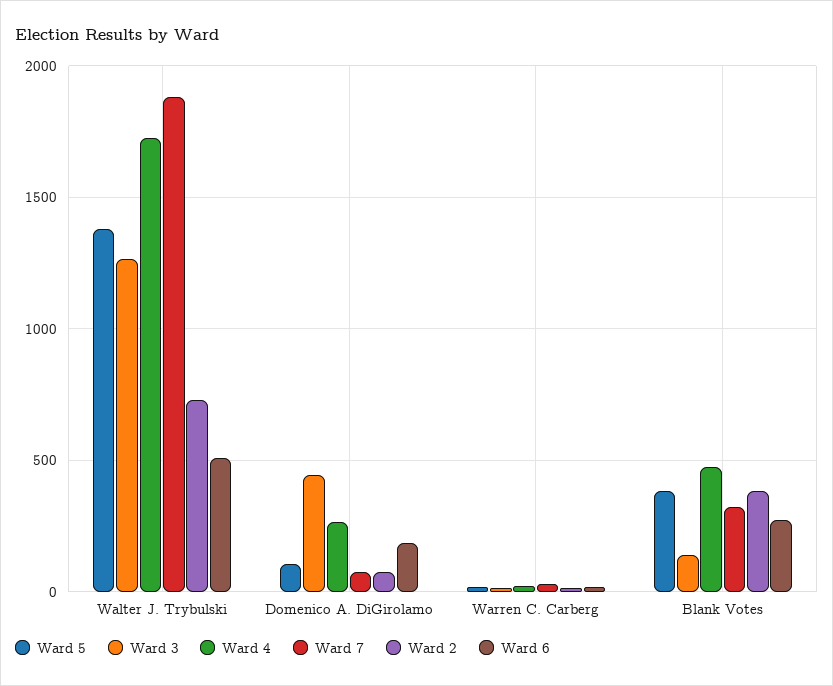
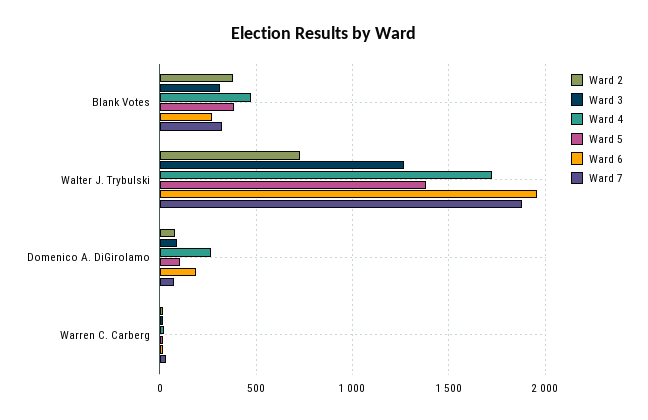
  {
    "Ward 5": {
      "Walter J. Trybulski": 1400,
      "Domenico A. DiGirolamo": 100,
      "Warren C. Carberg": 0,
      "Blank Votes": 400
    },
    "Ward 3": {
      "Walter J. Trybulski": 1250,
-     "Domenico A. DiGirolamo": 450,
+     "Domenico A. DiGirolamo": 100,
      "Warren C. Carberg": 0,
-     "Blank Votes": 150
+     "Blank Votes": 300
    },
    "Ward 4": {
      "Walter J. Trybulski": 1750,
      "Domenico A. DiGirolamo": 250,
      "Warren C. Carberg": 0,
      "Blank Votes": 500
    },
    "Ward 7": {
      "Walter J. Trybulski": 1900,
      "Domenico A. DiGirolamo": 50,
      "Warren C. Carberg": 50,
      "Blank Votes": 300
    },
    "Ward 2": {
      "Walter J. Trybulski": 750,
      "Domenico A. DiGirolamo": 100,
      "Warren C. Carberg": 0,
      "Blank Votes": 400
    },
    "Ward 6": {
-     "Walter J. Trybulski": 500,
+     "Walter J. Trybulski": 1950,
      "Domenico A. DiGirolamo": 200,
      "Warren C. Carberg": 0,
      "Blank Votes": 250
    }
  }

